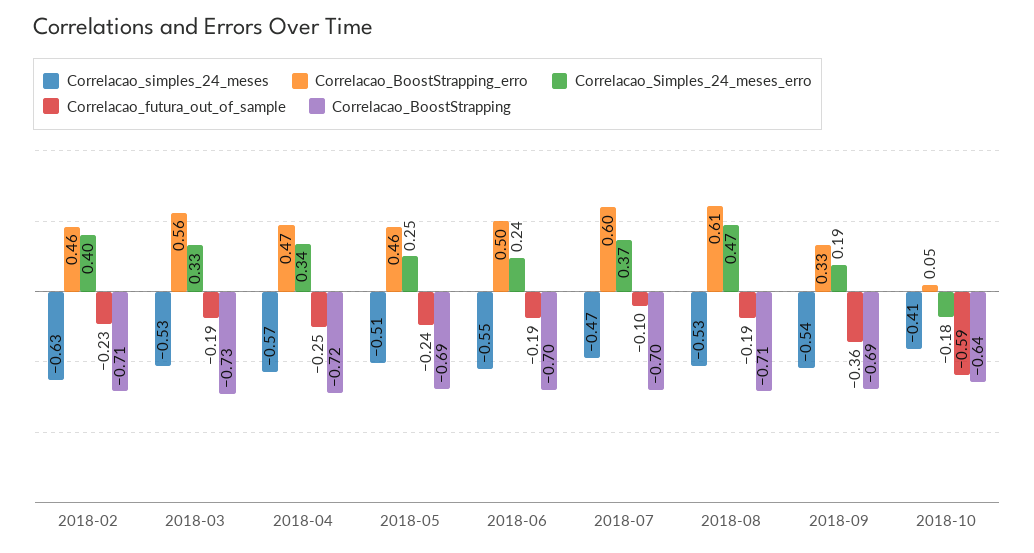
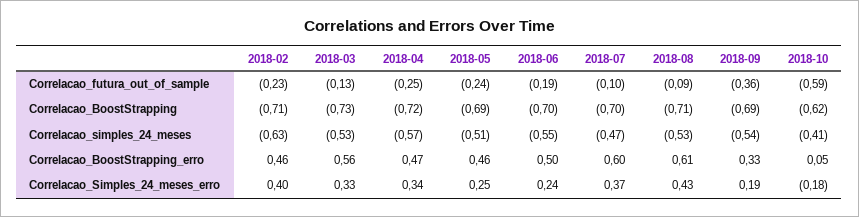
  {
    "Correlacao_simples_24_meses": {
      "2018-02": -0.63,
      "2018-03": -0.53,
      "2018-04": -0.57,
      "2018-05": -0.51,
      "2018-06": -0.55,
      "2018-07": -0.47,
      "2018-08": -0.53,
      "2018-09": -0.54,
      "2018-10": -0.41
    },
    "Correlacao_BoostStrapping_erro": {
      "2018-02": 0.46,
      "2018-03": 0.56,
      "2018-04": 0.47,
      "2018-05": 0.46,
      "2018-06": 0.5,
      "2018-07": 0.6,
      "2018-08": 0.61,
      "2018-09": 0.33,
      "2018-10": 0.05
    },
    "Correlacao_Simples_24_meses_erro": {
      "2018-02": 0.4,
      "2018-03": 0.33,
      "2018-04": 0.34,
      "2018-05": 0.25,
      "2018-06": 0.24,
      "2018-07": 0.37,
-     "2018-08": 0.47,
+     "2018-08": 0.43,
      "2018-09": 0.19,
      "2018-10": -0.18
    },
    "Correlacao_futura_out_of_sample": {
      "2018-02": -0.23,
-     "2018-03": -0.19,
+     "2018-03": -0.13,
      "2018-04": -0.25,
      "2018-05": -0.24,
      "2018-06": -0.19,
      "2018-07": -0.1,
-     "2018-08": -0.19,
+     "2018-08": -0.09,
      "2018-09": -0.36,
      "2018-10": -0.59
    },
    "Correlacao_BoostStrapping": {
      "2018-02": -0.71,
      "2018-03": -0.73,
      "2018-04": -0.72,
      "2018-05": -0.69,
      "2018-06": -0.7,
      "2018-07": -0.7,
      "2018-08": -0.71,
      "2018-09": -0.69,
-     "2018-10": -0.64
+     "2018-10": -0.62
    }
  }

